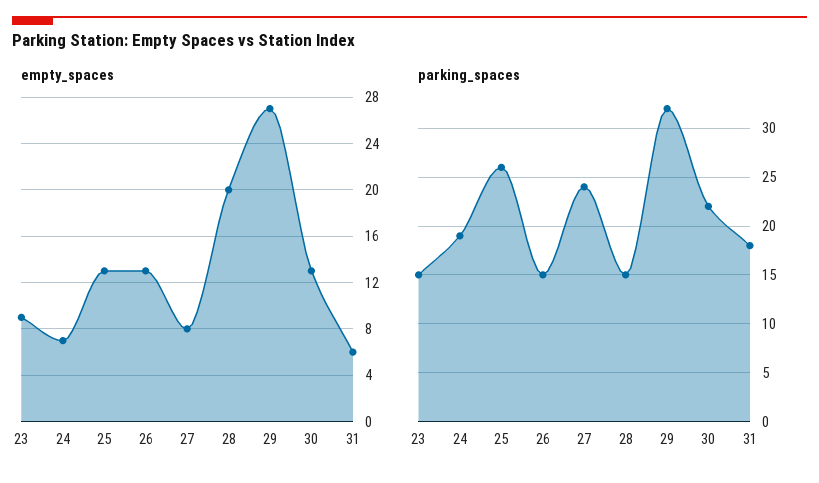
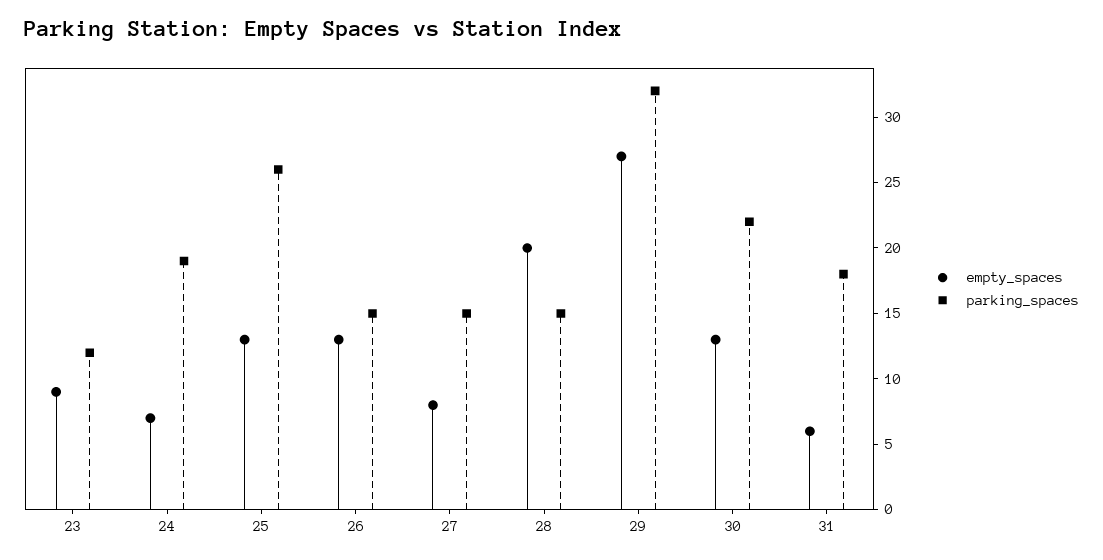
  {
    "empty_spaces": {
      "23": 9,
      "24": 7,
      "25": 13,
      "26": 13,
      "27": 8,
      "28": 20,
      "29": 27,
      "30": 13,
      "31": 6
    },
    "parking_spaces": {
-     "23": 15,
+     "23": 12,
      "24": 19,
      "25": 26,
      "26": 15,
-     "27": 24,
+     "27": 15,
      "28": 15,
      "29": 32,
      "30": 22,
      "31": 18
    }
  }

